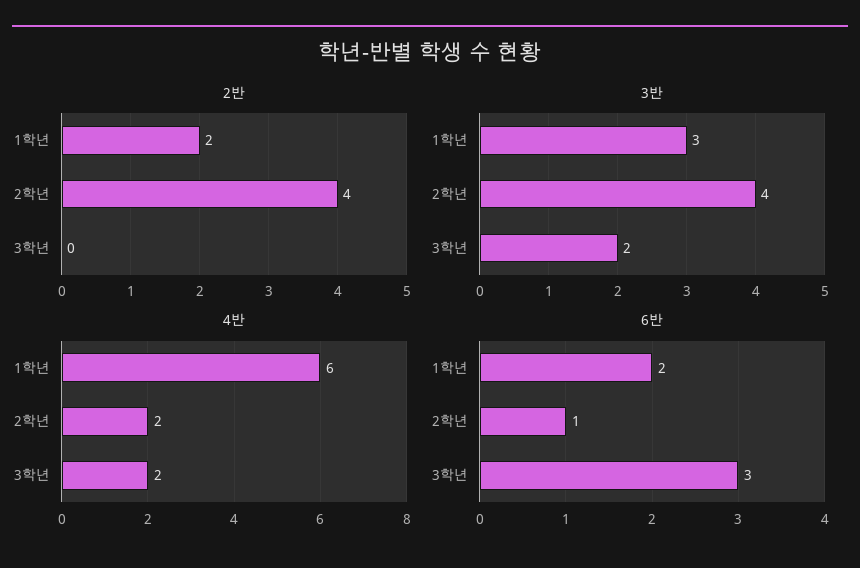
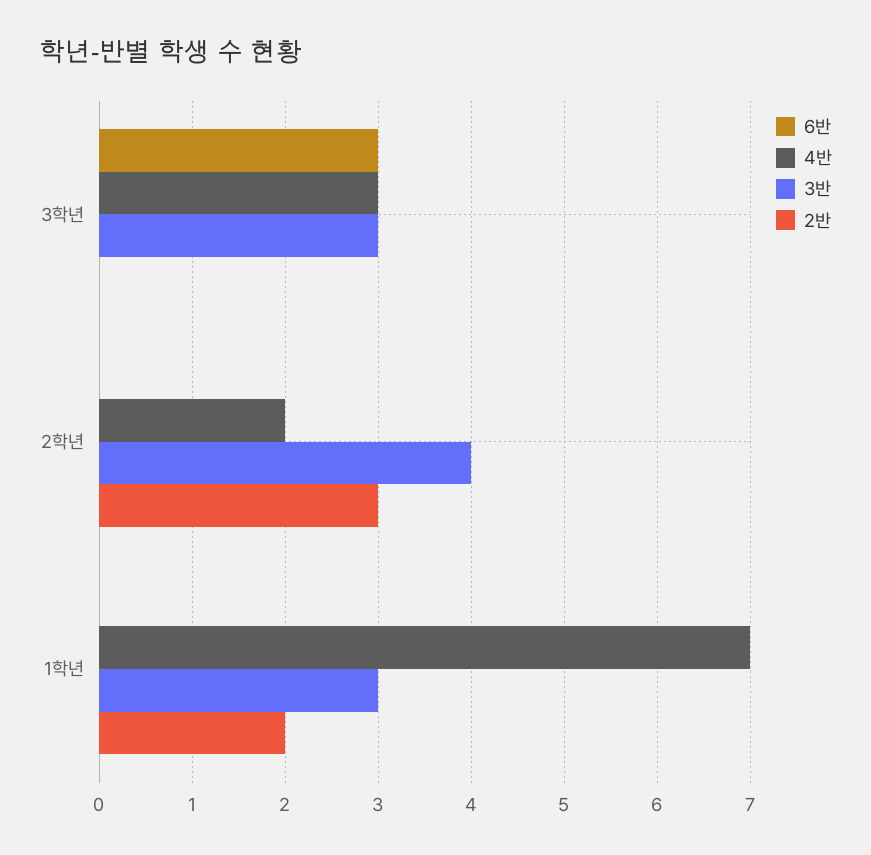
  {
    "2반": {
      "1학년": 2,
-     "2학년": 4,
+     "2학년": 3,
      "3학년": 0
    },
    "3반": {
      "1학년": 3,
      "2학년": 4,
-     "3학년": 2
+     "3학년": 3
    },
    "4반": {
-     "1학년": 6,
+     "1학년": 7,
      "2학년": 2,
-     "3학년": 2
+     "3학년": 3
    },
    "6반": {
-     "1학년": 2,
+     "1학년": 0,
-     "2학년": 1,
+     "2학년": 0,
      "3학년": 3
    }
  }

